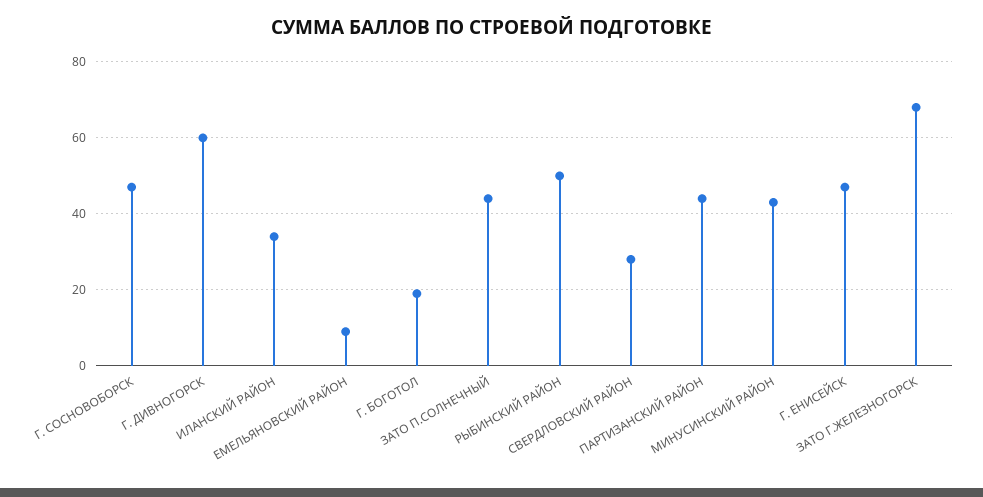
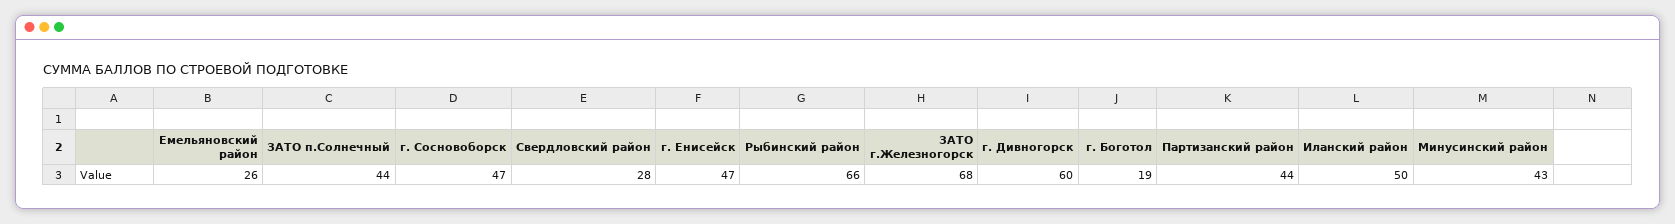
  {
    "Г. СОСНОВОБОРСК": 47,
    "Г. ДИВНОГОРСК": 60,
-   "ИЛАНСКИЙ РАЙОН": 35,
+   "ИЛАНСКИЙ РАЙОН": 50,
-   "ЕМЕЛЬЯНОВСКИЙ РАЙОН": 10,
+   "ЕМЕЛЬЯНОВСКИЙ РАЙОН": 26,
    "Г. БОГОТОЛ": 19,
    "ЗАТО П.СОЛНЕЧНЫЙ": 44,
-   "РЫБИНСКИЙ РАЙОН": 50,
+   "РЫБИНСКИЙ РАЙОН": 66,
    "СВЕРДЛОВСКИЙ РАЙОН": 28,
    "ПАРТИЗАНСКИЙ РАЙОН": 44,
    "МИНУСИНСКИЙ РАЙОН": 43,
    "Г. ЕНИСЕЙСК": 47,
    "ЗАТО Г.ЖЕЛЕЗНОГОРСК": 68
  }

